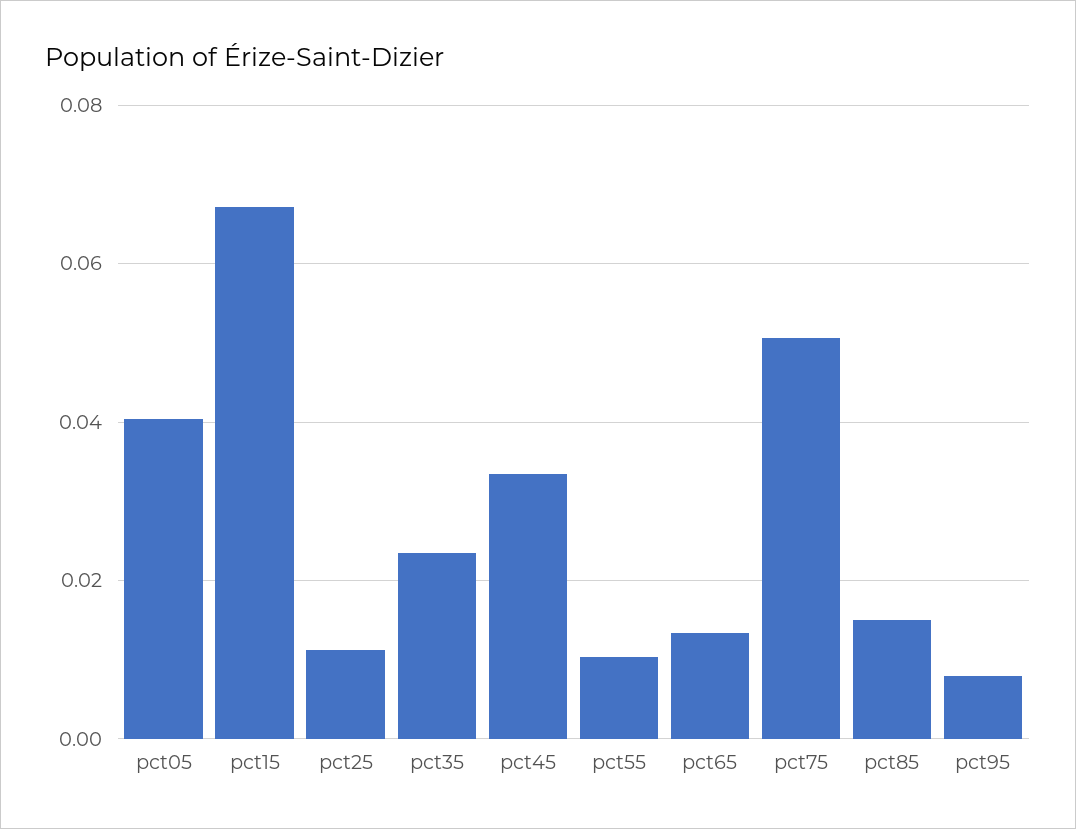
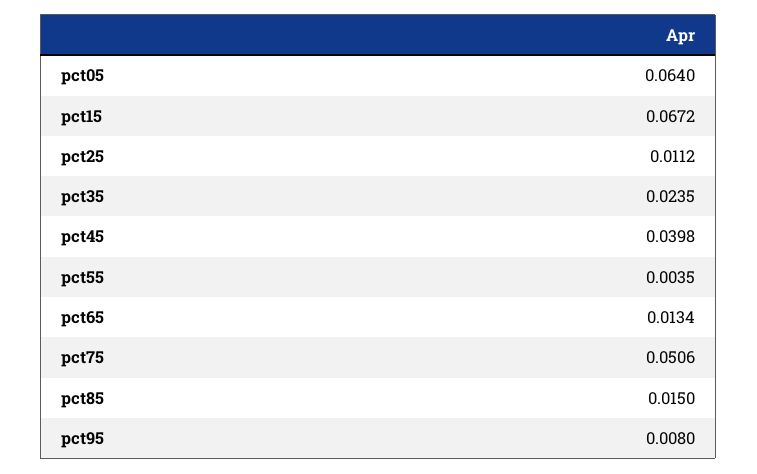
  {
-   "pct05": 0.04,
+   "pct05": 0.064,
    "pct15": 0.0672,
    "pct25": 0.0112,
    "pct35": 0.0235,
-   "pct45": 0.034,
+   "pct45": 0.0398,
-   "pct55": 0.01,
+   "pct55": 0.0035,
    "pct65": 0.0134,
    "pct75": 0.0506,
    "pct85": 0.015,
    "pct95": 0.008
  }

